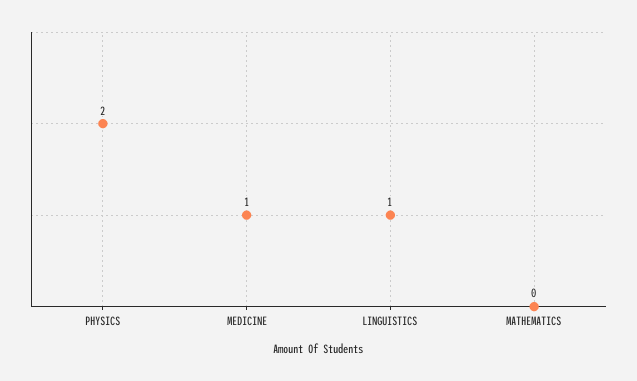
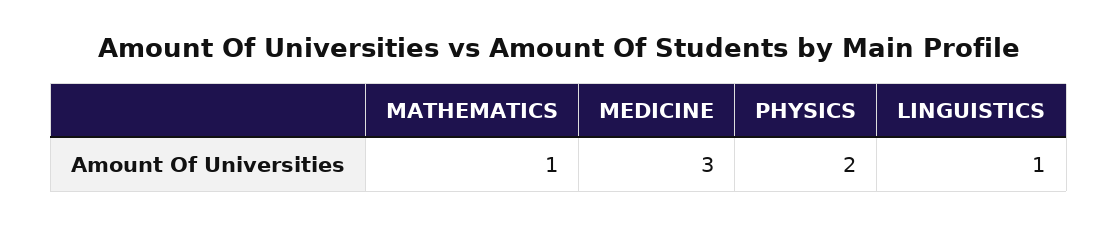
  {
    "PHYSICS": 2,
-   "MEDICINE": 1,
+   "MEDICINE": 3,
    "LINGUISTICS": 1,
-   "MATHEMATICS": 0
+   "MATHEMATICS": 1
  }

